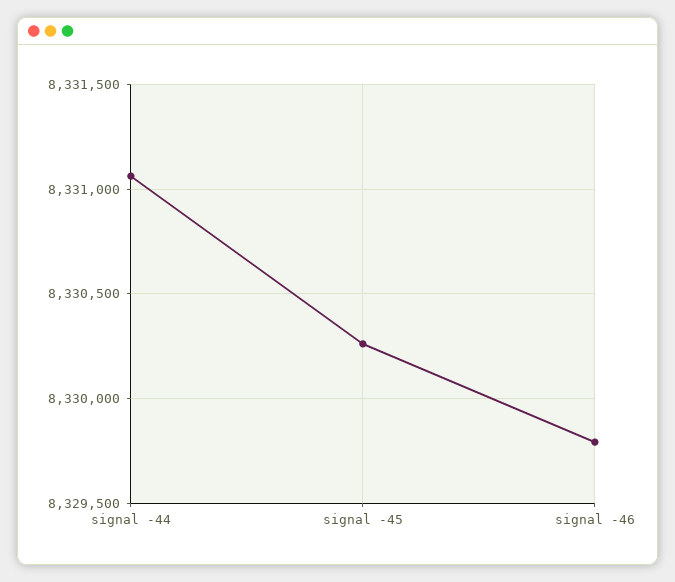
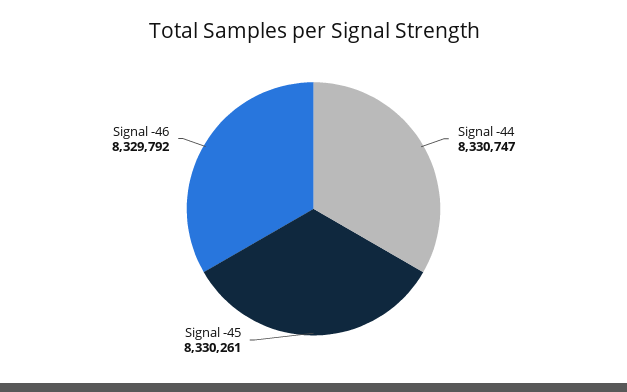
  {
-   "signal -44": 8331050,
+   "signal -44": 8330747,
    "signal -45": 8330261,
    "signal -46": 8329792
  }

